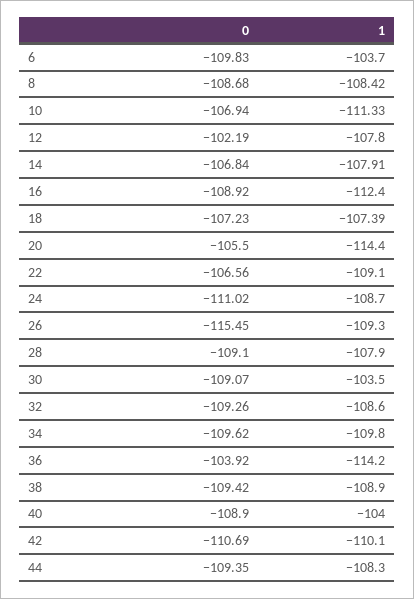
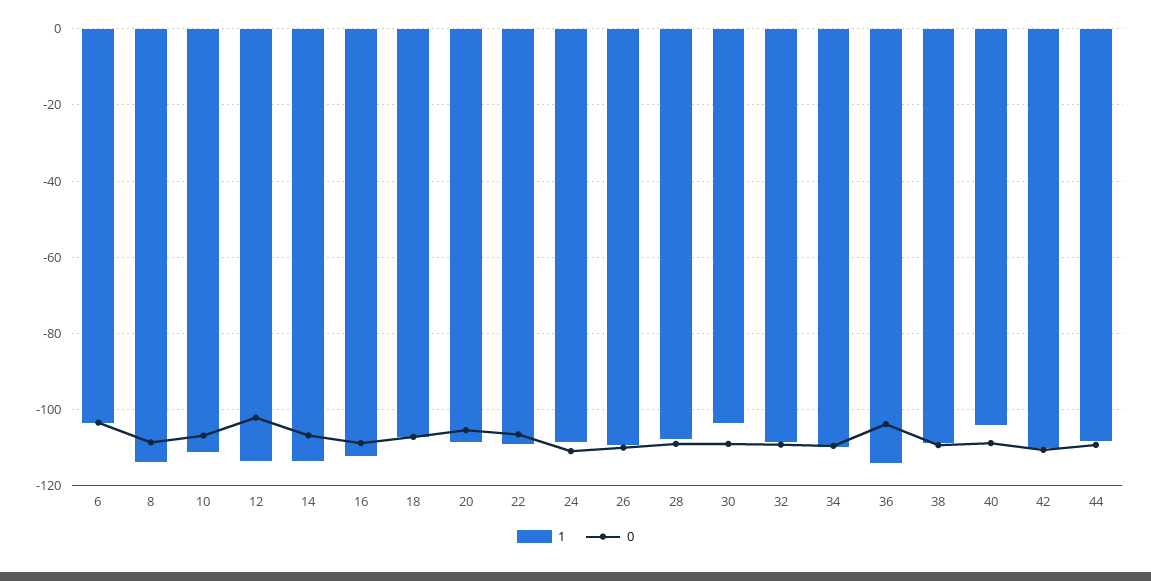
  {
    "0": {
-     "6": -109.83,
+     "6": -104,
      "8": -108.68,
      "10": -106.94,
      "12": -102.19,
      "14": -106.84,
      "16": -108.92,
      "18": -107.23,
      "20": -105.5,
      "22": -106.56,
      "24": -111.02,
-     "26": -115.45,
+     "26": -110,
      "28": -109.1,
      "30": -109.07,
      "32": -109.26,
      "34": -109.62,
      "36": -103.92,
      "38": -109.42,
      "40": -108.9,
      "42": -110.69,
      "44": -109.35
    },
    "1": {
      "6": -103.7,
-     "8": -108.42,
+     "8": -114,
      "10": -111.33,
-     "12": -107.8,
+     "12": -114,
-     "14": -107.91,
+     "14": -114,
      "16": -112.4,
      "18": -107.39,
-     "20": -114.4,
+     "20": -108,
      "22": -109.1,
      "24": -108.7,
      "26": -109.3,
      "28": -107.9,
      "30": -103.5,
      "32": -108.6,
      "34": -109.8,
      "36": -114.2,
      "38": -108.9,
      "40": -104,
      "42": -110.1,
      "44": -108.3
    }
  }

